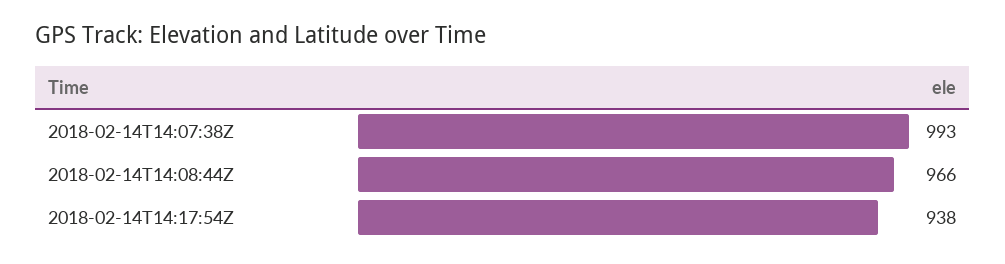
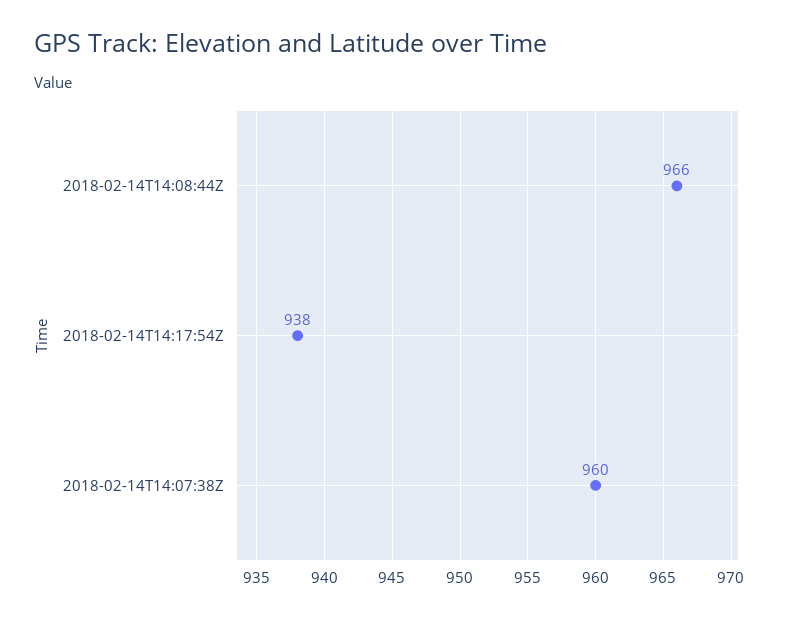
  {
-   "2018-02-14T14:07:38Z": 993,
+   "2018-02-14T14:07:38Z": 960,
    "2018-02-14T14:08:44Z": 966,
    "2018-02-14T14:17:54Z": 938
  }

